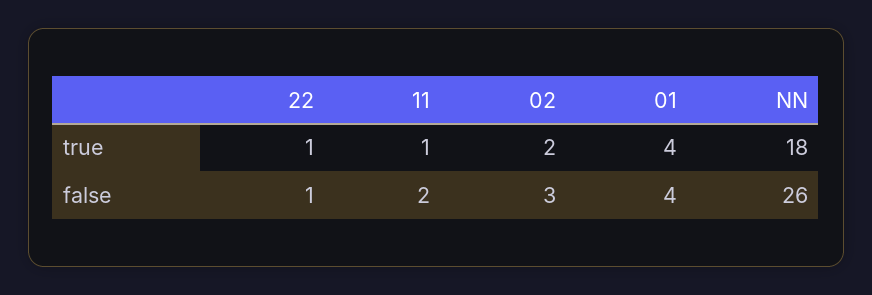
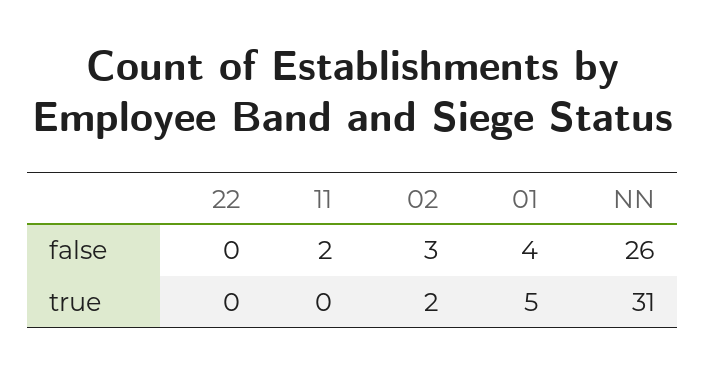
  {
    "22": {
-     "true": 1,
+     "true": 0,
-     "false": 1
+     "false": 0
    },
    "11": {
-     "true": 1,
+     "true": 0,
      "false": 2
    },
    "02": {
      "true": 2,
      "false": 3
    },
    "01": {
-     "true": 4,
+     "true": 5,
      "false": 4
    },
    "NN": {
-     "true": 18,
+     "true": 31,
      "false": 26
    }
  }

